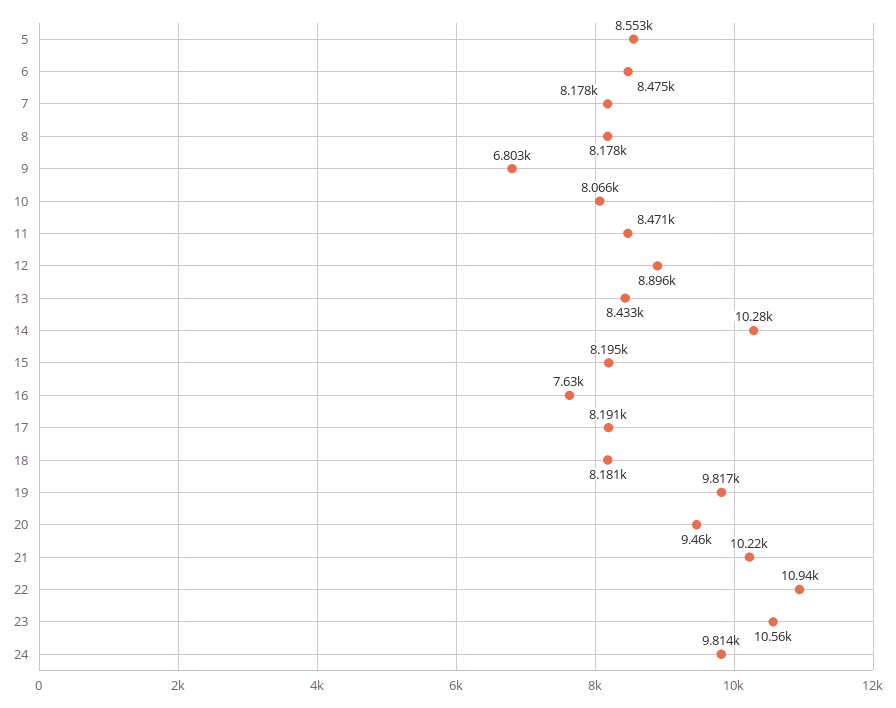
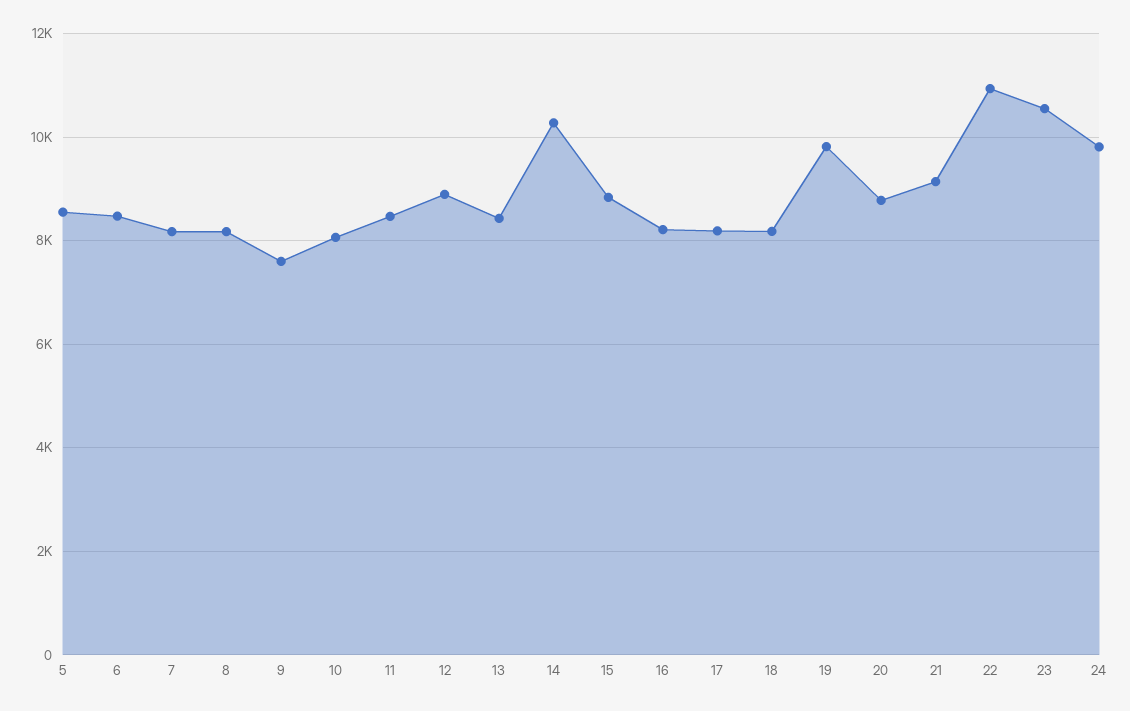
  {
    "5": 8553,
    "6": 8475,
    "7": 8178,
    "8": 8178,
-   "9": 6803,
+   "9": 7600,
    "10": 8066,
    "11": 8471,
    "12": 8896,
    "13": 8433,
    "14": 10280,
-   "15": 8195,
+   "15": 8800,
-   "16": 7630,
+   "16": 8200,
    "17": 8191,
    "18": 8181,
    "19": 9817,
-   "20": 9460,
+   "20": 8800,
-   "21": 10220,
+   "21": 9200,
    "22": 10940,
    "23": 10560,
    "24": 9814
  }

